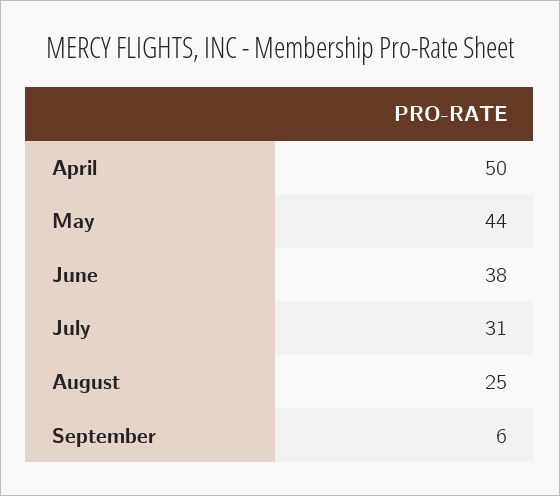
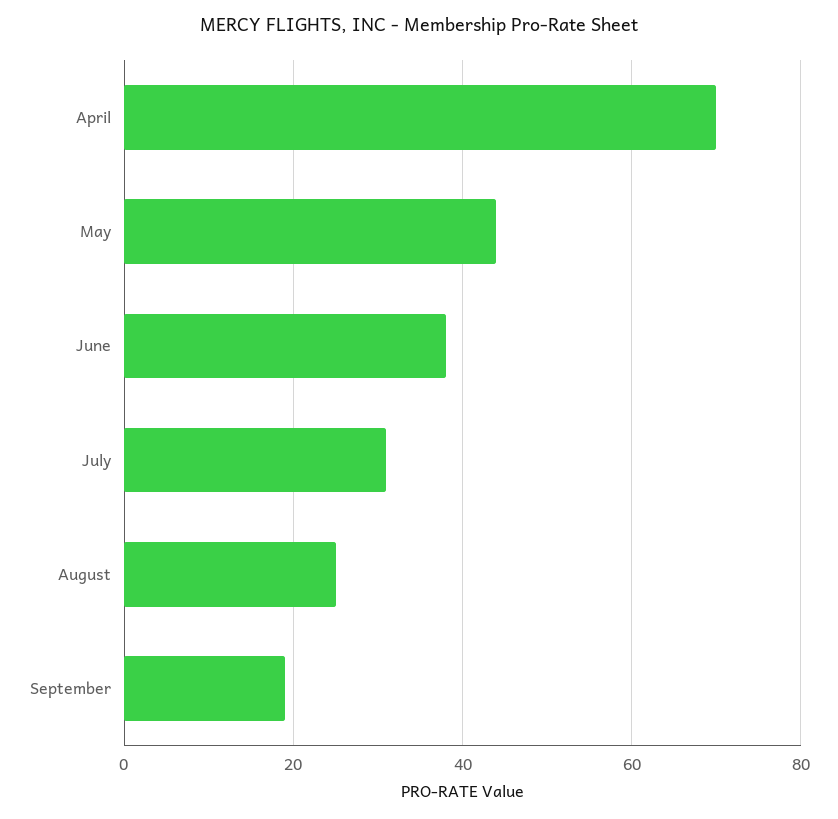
  {
-   "April": 50,
+   "April": 70,
    "May": 44,
    "June": 38,
    "July": 31,
    "August": 25,
-   "September": 6
+   "September": 20
  }

